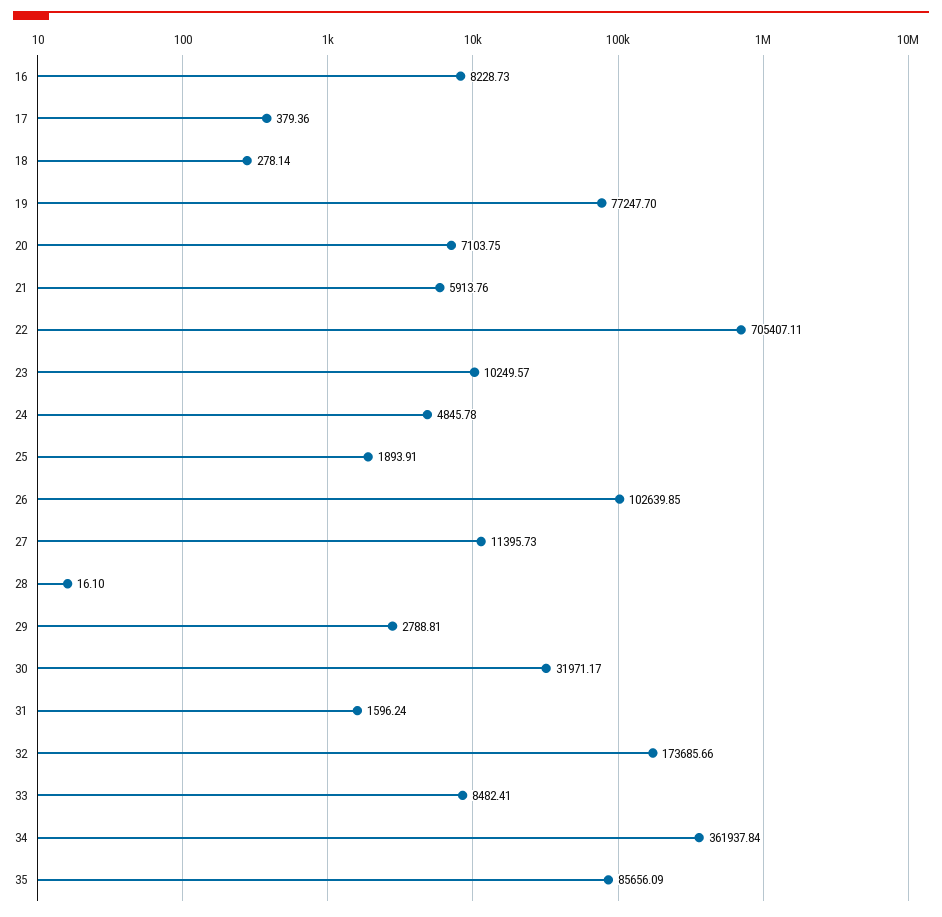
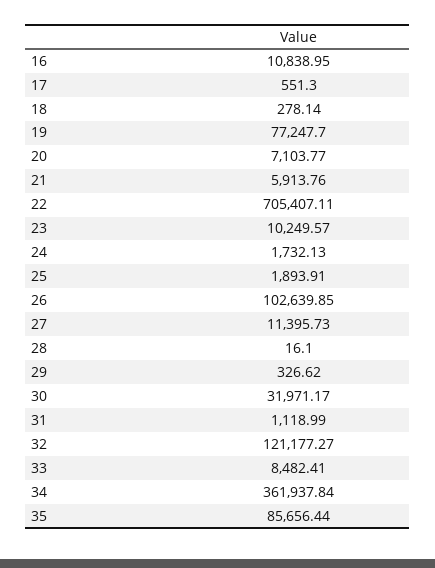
  {
-   "16": 8228.73,
+   "16": 10838.95,
-   "17": 379.36,
+   "17": 551.3,
    "18": 278.14,
    "19": 77247.7,
-   "20": 7103.75,
+   "20": 7103.77,
    "21": 5913.76,
    "22": 705407.11,
    "23": 10249.57,
-   "24": 4845.78,
+   "24": 1732.13,
    "25": 1893.91,
    "26": 102639.85,
    "27": 11395.73,
    "28": 16.1,
-   "29": 2788.81,
+   "29": 326.62,
    "30": 31971.17,
-   "31": 1596.24,
+   "31": 1118.99,
-   "32": 173685.66,
+   "32": 121177.27,
    "33": 8482.41,
    "34": 361937.84,
-   "35": 85656.09
+   "35": 85656.44
  }

